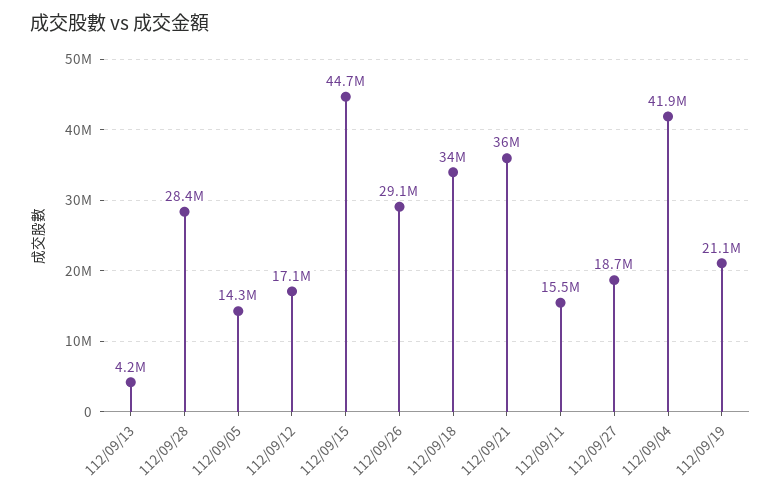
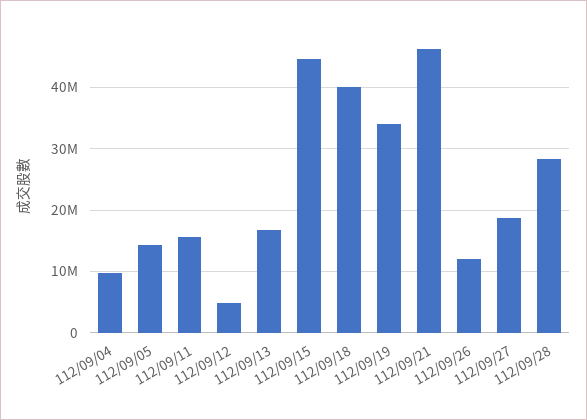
  {
-   "112/09/13": 4200000,
+   "112/09/13": 17000000,
    "112/09/28": 28400000,
    "112/09/05": 14300000,
-   "112/09/12": 17100000,
+   "112/09/12": 5000000,
    "112/09/15": 44700000,
-   "112/09/26": 29100000,
+   "112/09/26": 12000000,
-   "112/09/18": 34000000,
+   "112/09/18": 40000000,
-   "112/09/21": 36000000,
+   "112/09/21": 46000000,
    "112/09/11": 15500000,
    "112/09/27": 18700000,
-   "112/09/04": 41900000,
+   "112/09/04": 10000000,
-   "112/09/19": 21100000
+   "112/09/19": 34000000
  }

